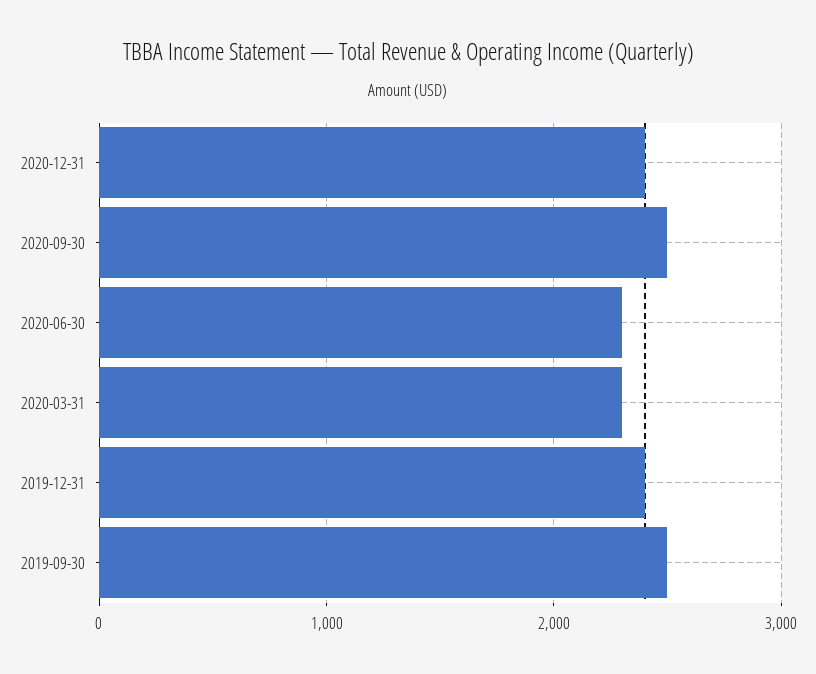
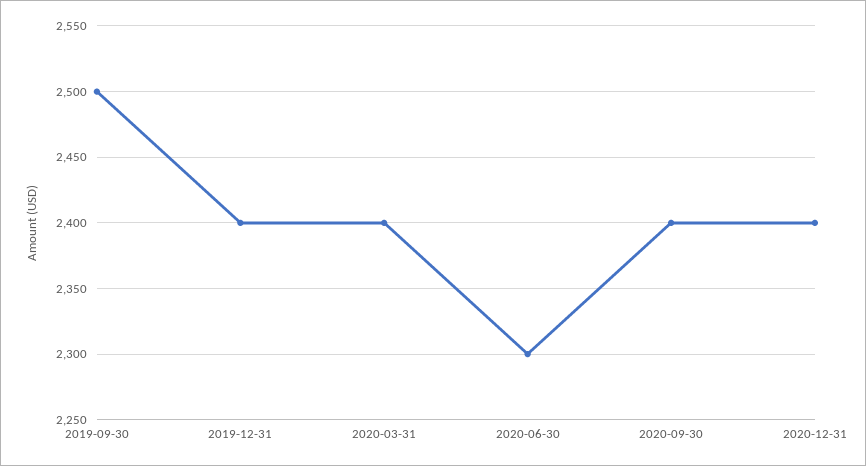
  {
    "2020-12-31": 2400,
-   "2020-09-30": 2500,
+   "2020-09-30": 2400,
    "2020-06-30": 2300,
-   "2020-03-31": 2300,
+   "2020-03-31": 2400,
    "2019-12-31": 2400,
    "2019-09-30": 2500
  }

